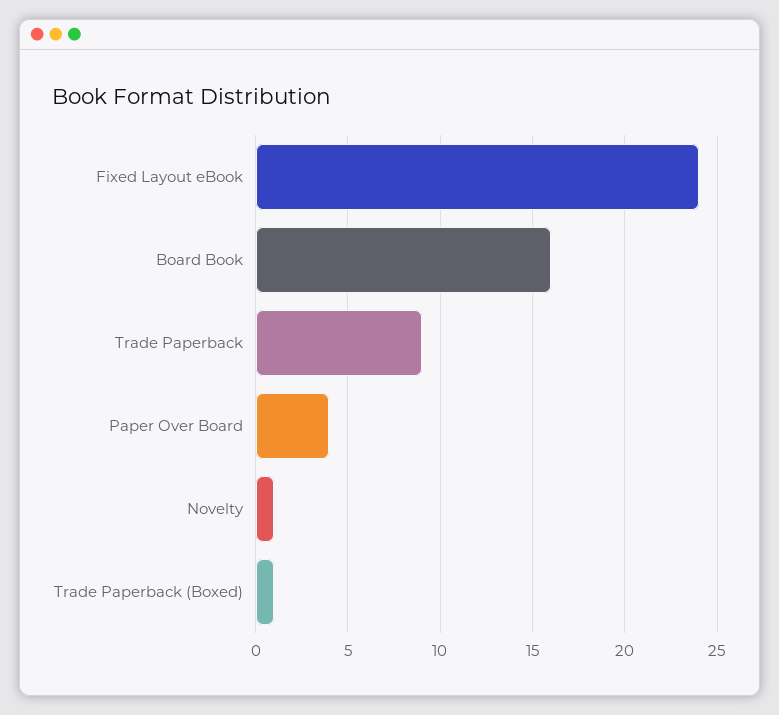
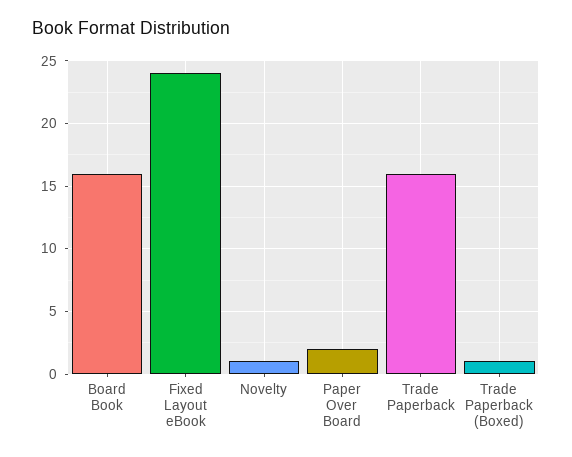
  {
    "Fixed Layout eBook": 24,
    "Board Book": 16,
-   "Trade Paperback": 9,
+   "Trade Paperback": 16,
-   "Paper Over Board": 4,
+   "Paper Over Board": 2,
    "Novelty": 1,
    "Trade Paperback (Boxed)": 1
  }

